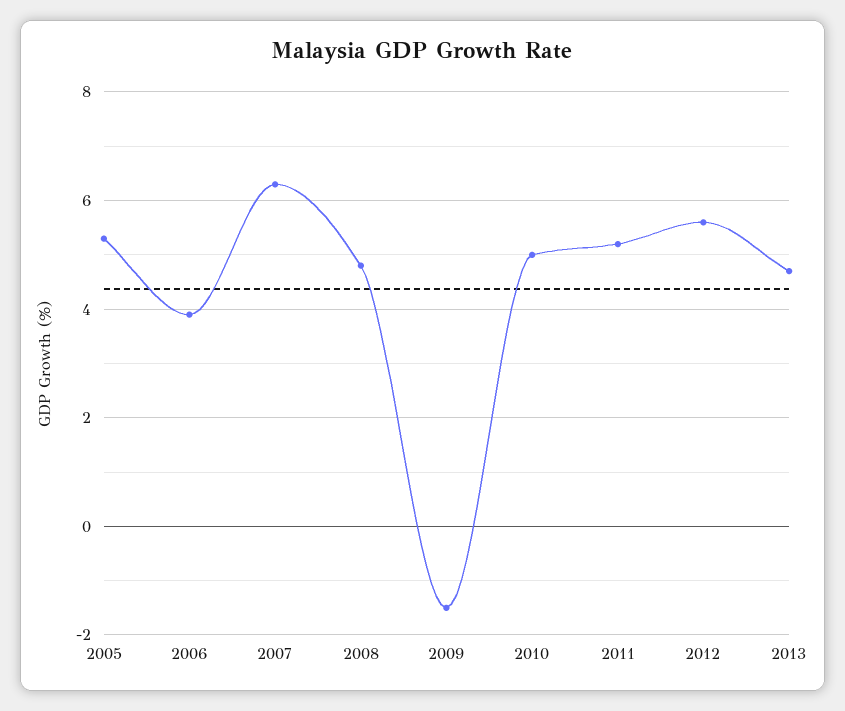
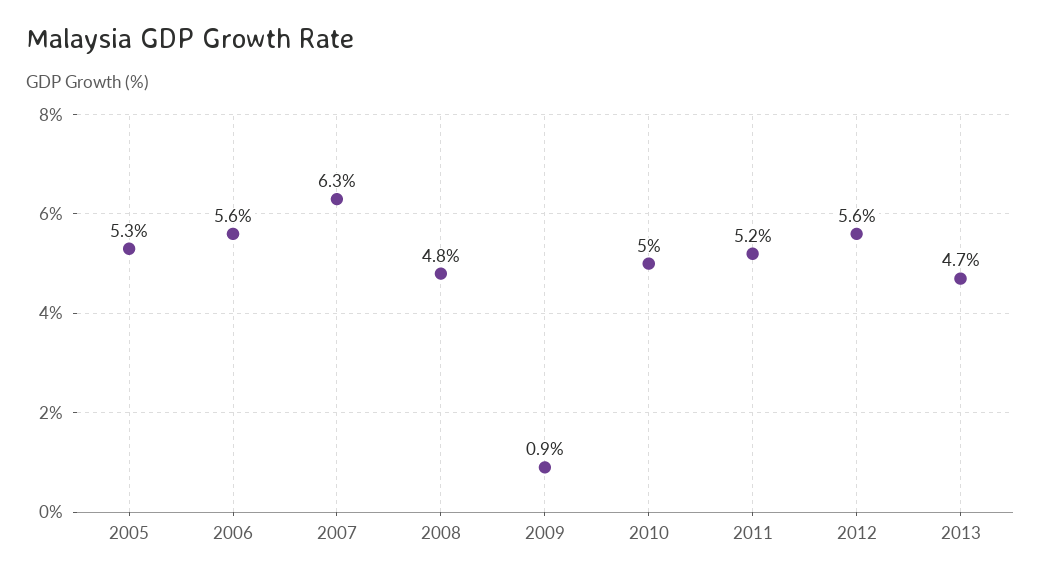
  {
    "2005": 5.3,
-   "2006": 4,
+   "2006": 5.6,
    "2007": 6.3,
    "2008": 4.8,
-   "2009": -1.5,
+   "2009": 0.9,
    "2010": 5,
    "2011": 5.2,
    "2012": 5.6,
    "2013": 4.7
  }

